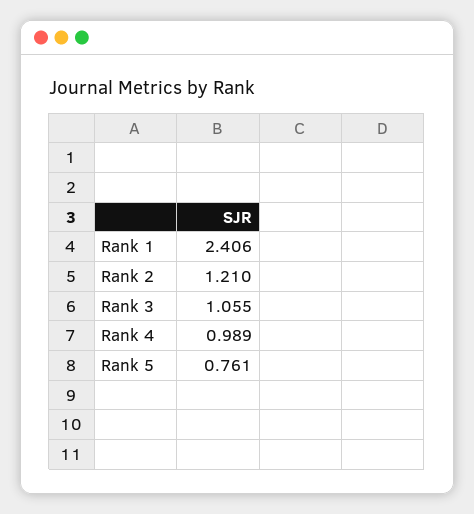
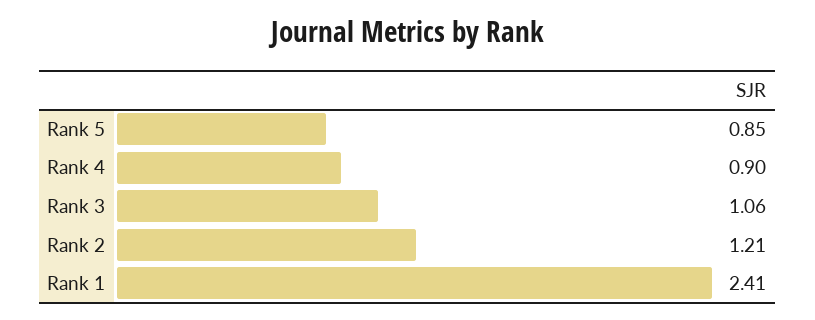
  {
    "Rank 1": 2.406,
    "Rank 2": 1.21,
    "Rank 3": 1.055,
-   "Rank 4": 0.989,
+   "Rank 4": 0.9,
-   "Rank 5": 0.761
+   "Rank 5": 0.85
  }

